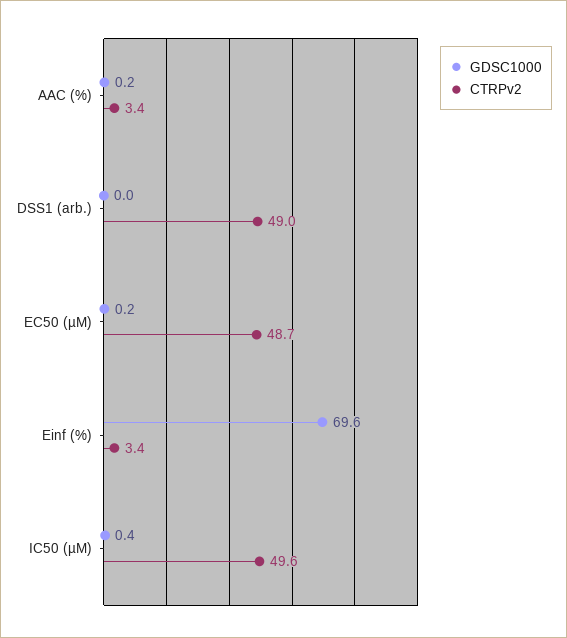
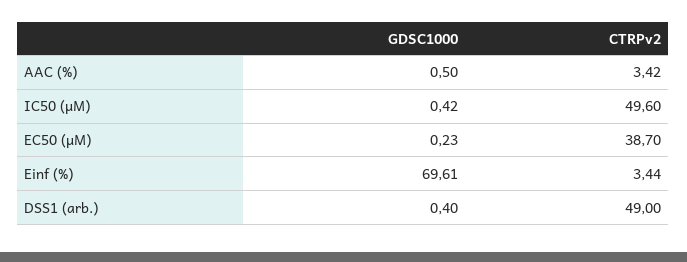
  {
    "GDSC1000": {
-     "AAC (%)": 0.2,
+     "AAC (%)": 0.5,
-     "DSS1 (arb.)": 0,
+     "DSS1 (arb.)": 0.4,
      "EC50 (µM)": 0.23,
      "Einf (%)": 69.61,
      "IC50 (µM)": 0.42
    },
    "CTRPv2": {
      "AAC (%)": 3.42,
      "DSS1 (arb.)": 49,
-     "EC50 (µM)": 48.7,
+     "EC50 (µM)": 38.7,
      "Einf (%)": 3.44,
      "IC50 (µM)": 49.6
    }
  }

